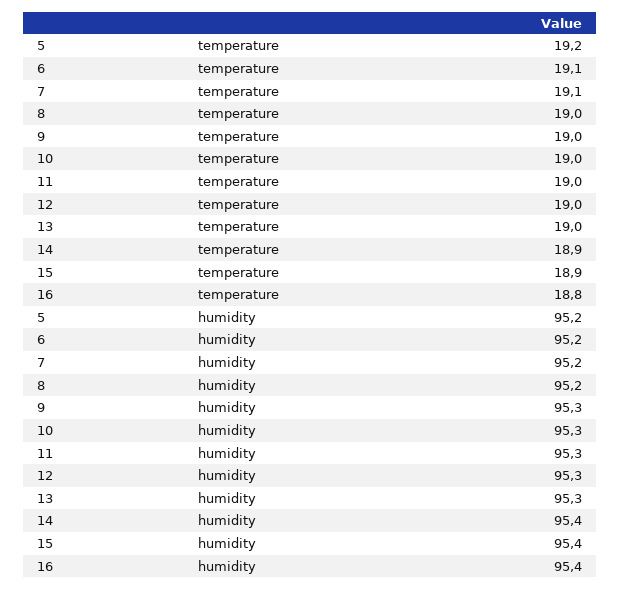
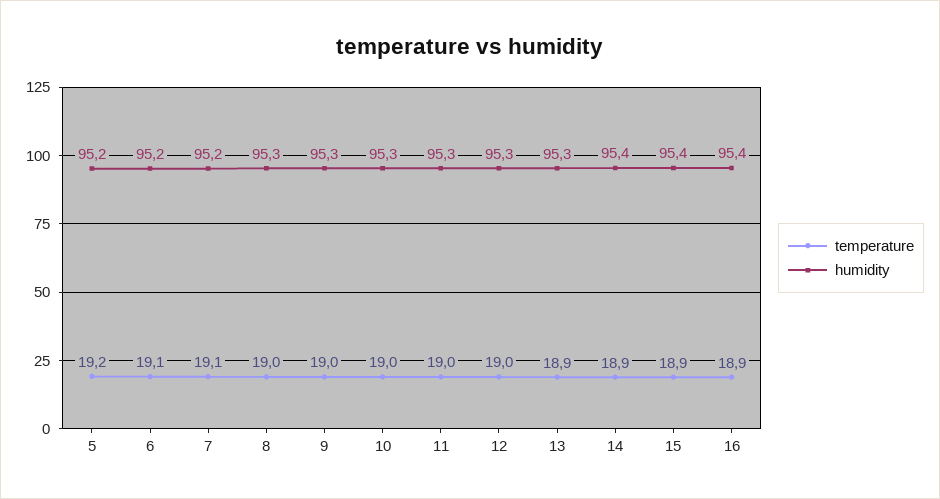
  {
    "temperature": {
      "5": 19.2,
      "6": 19.1,
      "7": 19.1,
      "8": 19,
      "9": 19,
      "10": 19,
      "11": 19,
      "12": 19,
-     "13": 19,
+     "13": 18.9,
      "14": 18.9,
      "15": 18.9,
-     "16": 18.8
+     "16": 18.9
    },
    "humidity": {
      "5": 95.2,
      "6": 95.2,
      "7": 95.2,
-     "8": 95.2,
+     "8": 95.3,
      "9": 95.3,
      "10": 95.3,
      "11": 95.3,
      "12": 95.3,
      "13": 95.3,
      "14": 95.4,
      "15": 95.4,
      "16": 95.4
    }
  }

